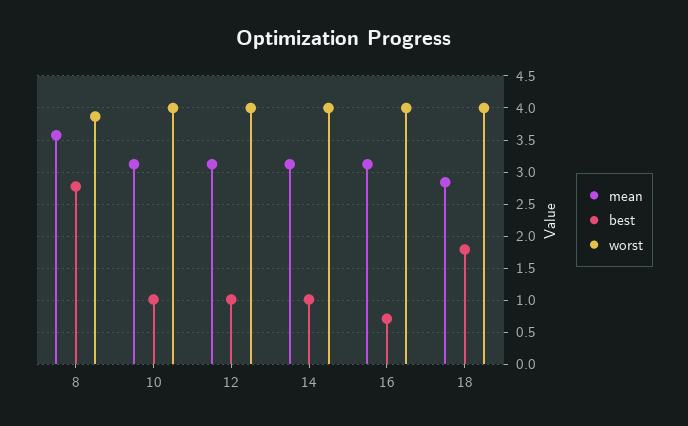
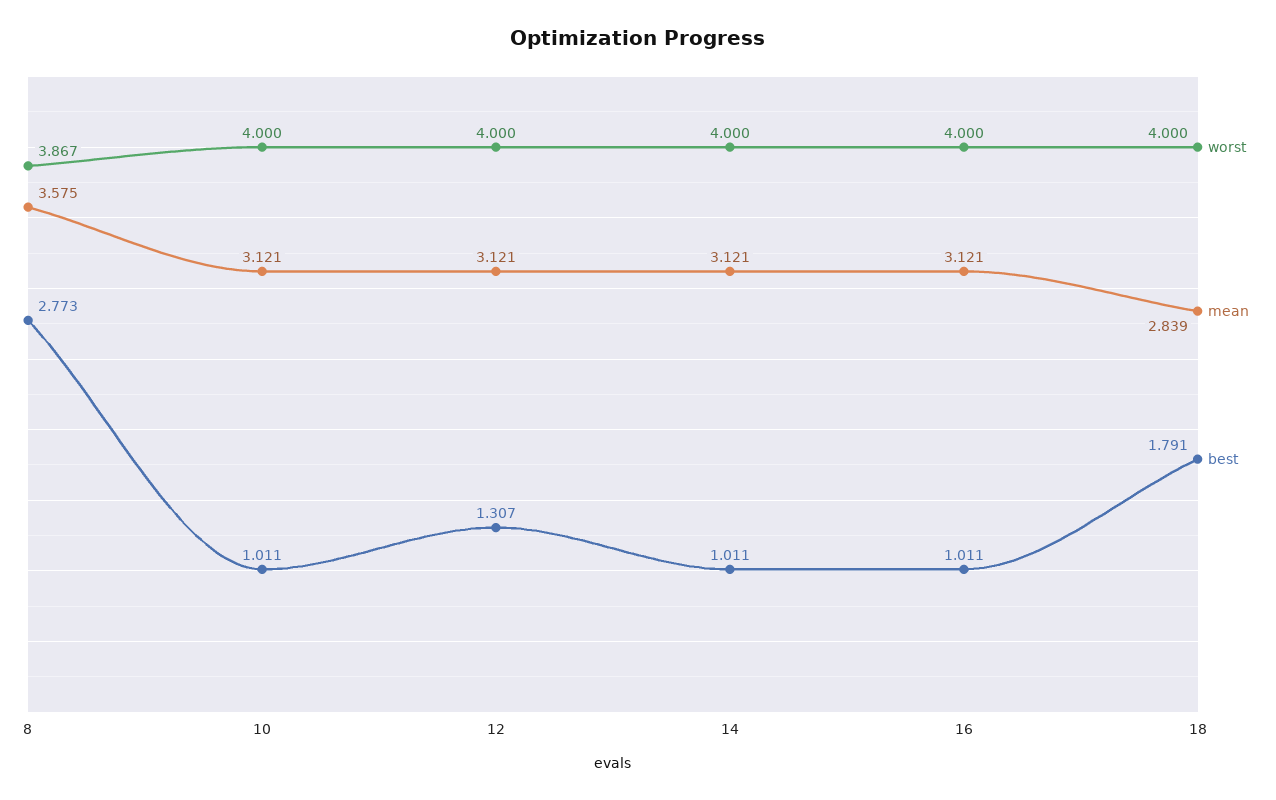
  {
    "mean": {
      "8": 3.575,
      "10": 3.121,
      "12": 3.121,
      "14": 3.121,
      "16": 3.121,
      "18": 2.839
    },
    "best": {
      "8": 2.773,
      "10": 1.011,
-     "12": 1,
+     "12": 1.307,
      "14": 1.011,
-     "16": 0.7,
+     "16": 1.011,
      "18": 1.791
    },
    "worst": {
      "8": 3.867,
      "10": 4,
      "12": 4,
      "14": 4,
      "16": 4,
      "18": 4
    }
  }

